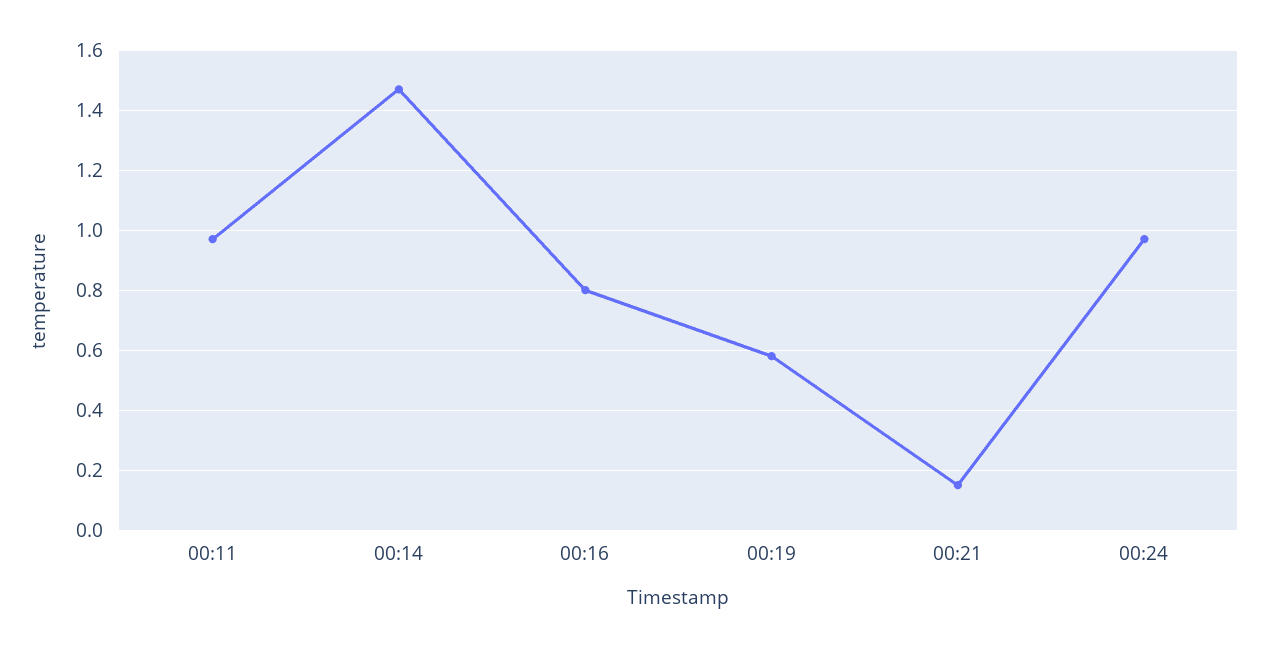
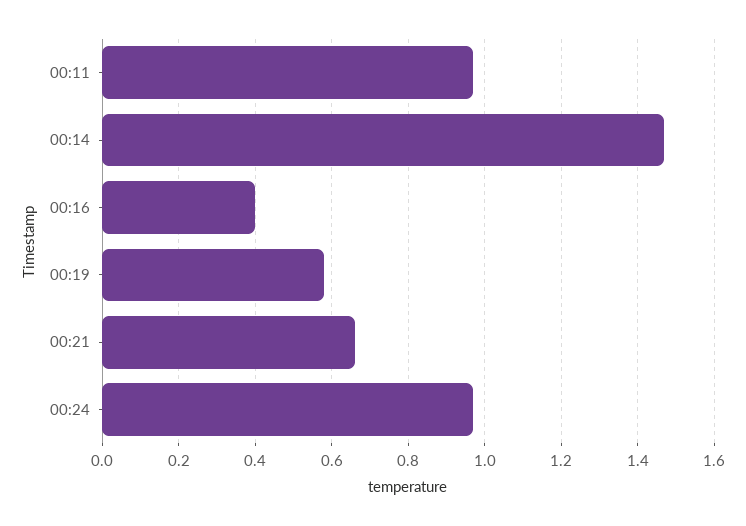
  {
    "00:11": 0.95,
    "00:14": 1.45,
-   "00:16": 0.8,
+   "00:16": 0.4,
    "00:19": 0.6,
-   "00:21": 0.15,
+   "00:21": 0.65,
    "00:24": 0.95
  }

